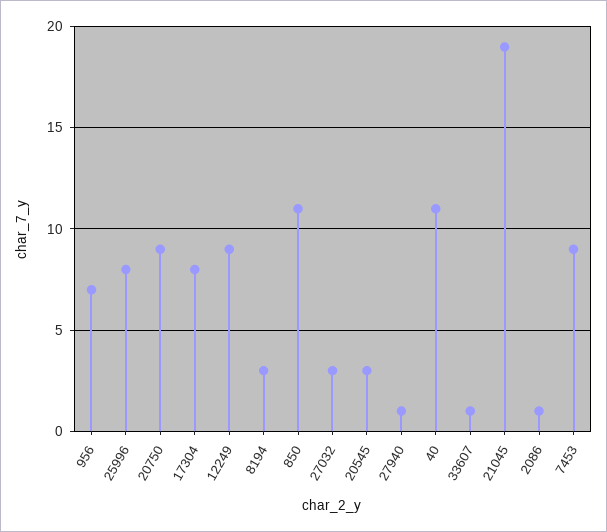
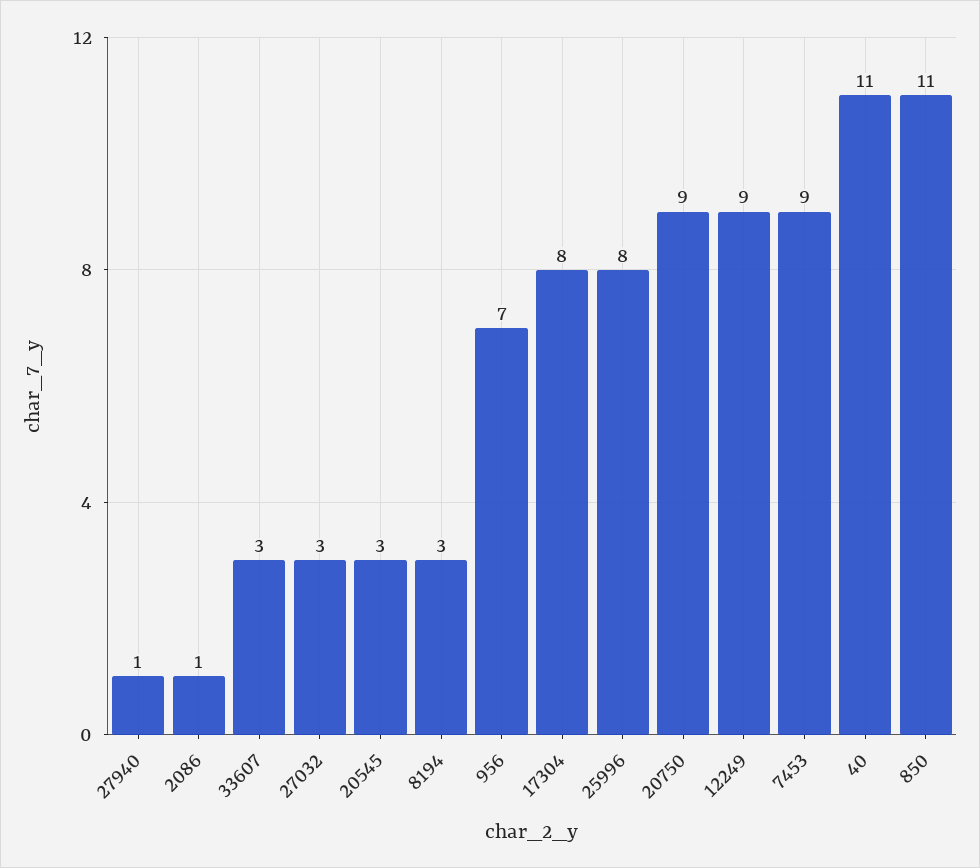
  {
    "956": 7,
    "25996": 8,
    "20750": 9,
    "17304": 8,
    "12249": 9,
    "8194": 3,
    "850": 11,
    "27032": 3,
    "20545": 3,
    "27940": 1,
    "40": 11,
-   "33607": 1,
+   "33607": 3,
-   "21045": 19,
    "2086": 1,
    "7453": 9
  }

